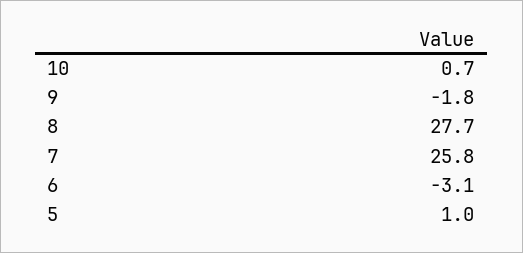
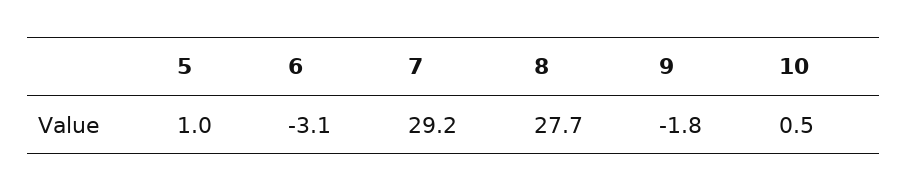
  {
-   "10": 0.7,
+   "10": 0.5,
    "9": -1.8,
    "8": 27.7,
-   "7": 25.8,
+   "7": 29.2,
    "6": -3.1,
    "5": 1
  }

